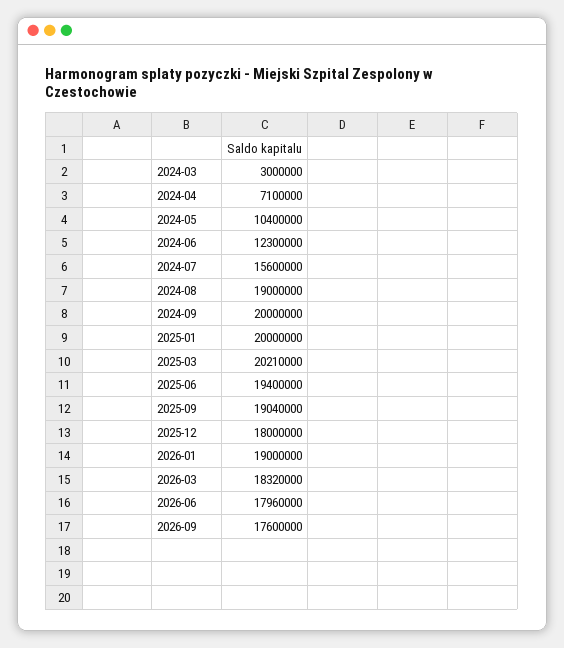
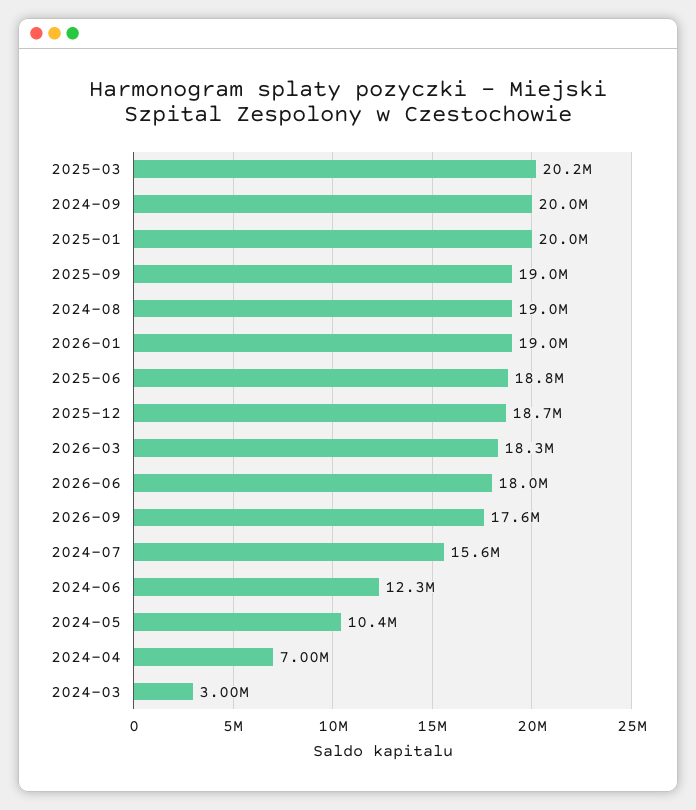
  {
    "2024-03": 3000000,
-   "2024-04": 7100000,
+   "2024-04": 7000000,
    "2024-05": 10400000,
    "2024-06": 12300000,
    "2024-07": 15600000,
    "2024-08": 19000000,
    "2024-09": 20000000,
    "2025-01": 20000000,
    "2025-03": 20210000,
-   "2025-06": 19400000,
+   "2025-06": 18800000,
    "2025-09": 19040000,
-   "2025-12": 18000000,
+   "2025-12": 18700000,
    "2026-01": 19000000,
    "2026-03": 18320000,
    "2026-06": 17960000,
    "2026-09": 17600000
  }

